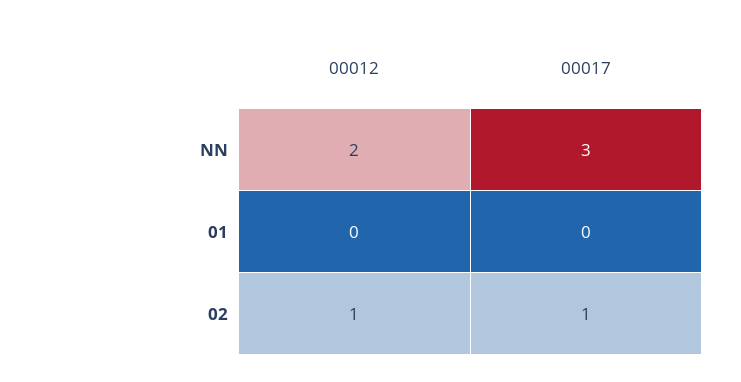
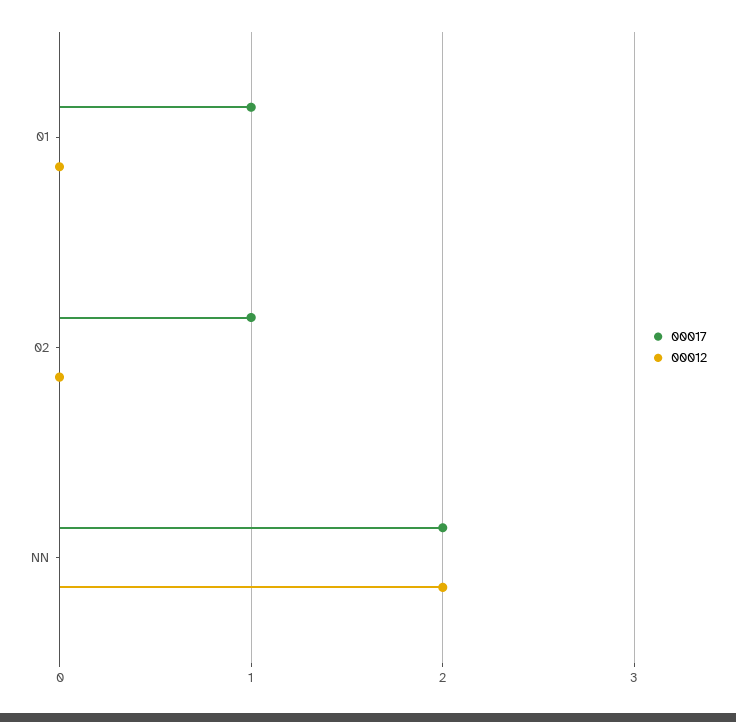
  {
    "00012": {
      "NN": 2,
      "01": 0,
-     "02": 1
+     "02": 0
    },
    "00017": {
-     "NN": 3,
+     "NN": 2,
-     "01": 0,
+     "01": 1,
      "02": 1
    }
  }

